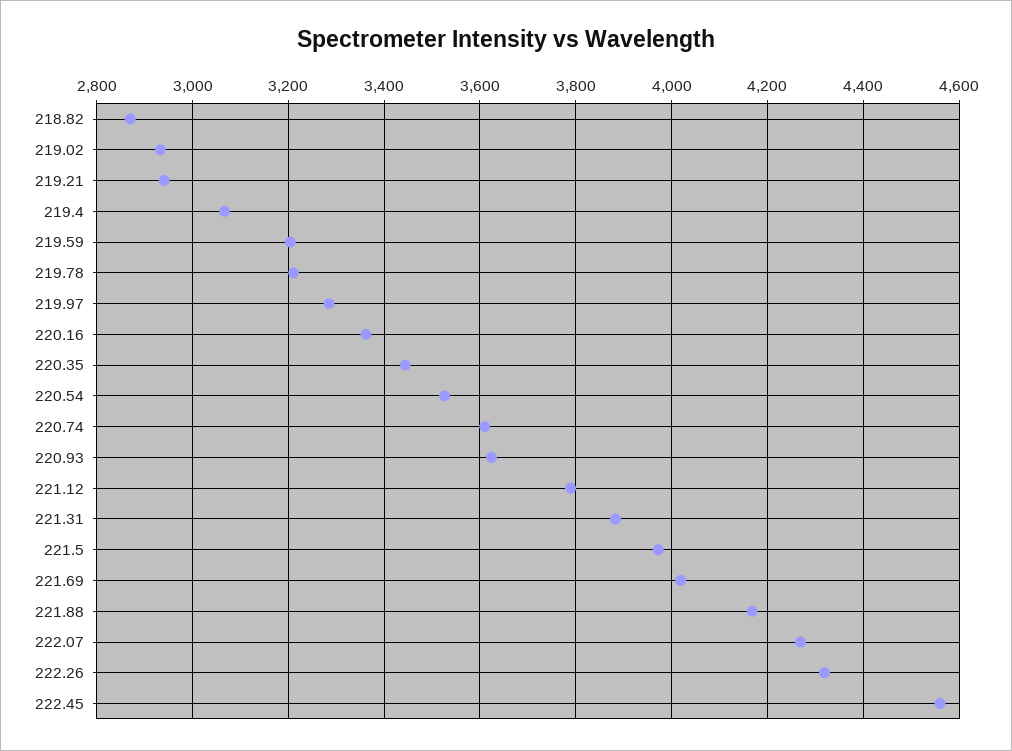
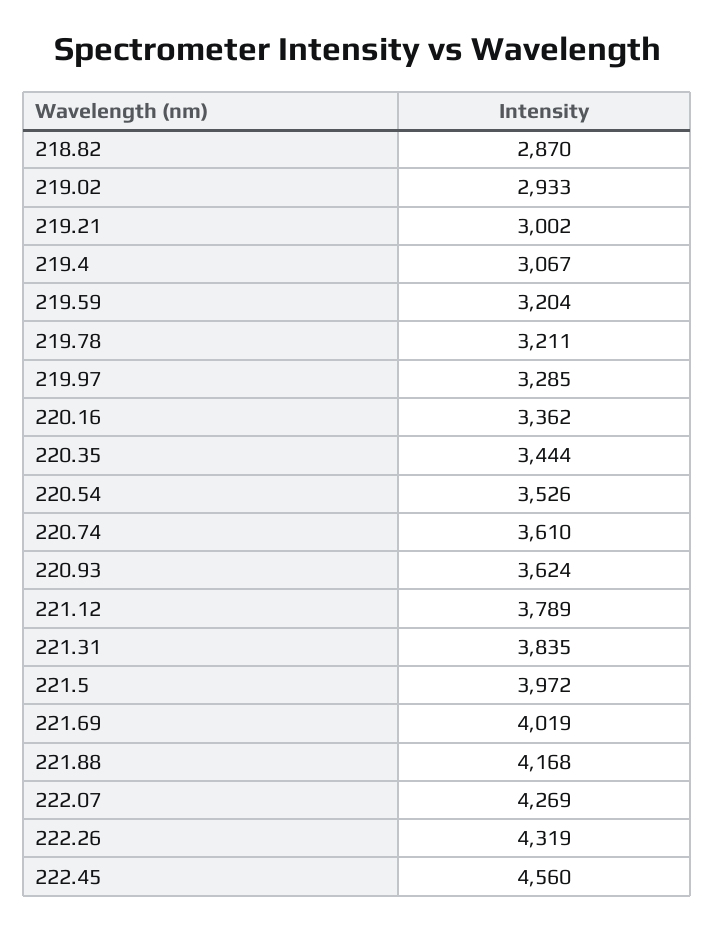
  {
    "218.82": 2870,
    "219.02": 2933,
-   "219.21": 2940,
+   "219.21": 3002,
    "219.4": 3067,
    "219.59": 3204,
    "219.78": 3211,
    "219.97": 3285,
    "220.16": 3362,
    "220.35": 3444,
    "220.54": 3526,
    "220.74": 3610,
    "220.93": 3624,
    "221.12": 3789,
-   "221.31": 3880,
+   "221.31": 3835,
    "221.5": 3972,
    "221.69": 4019,
    "221.88": 4168,
    "222.07": 4269,
    "222.26": 4319,
    "222.45": 4560
  }

